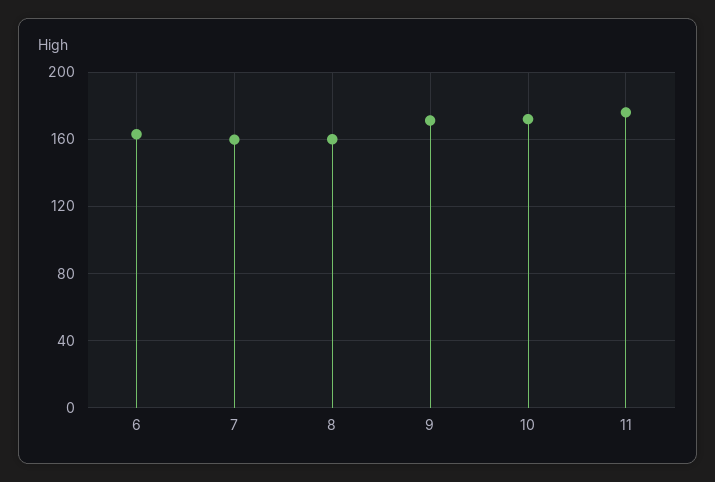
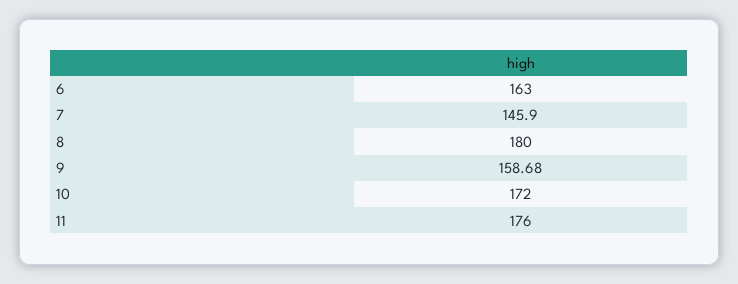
  {
    "6": 163,
-   "7": 160,
+   "7": 145.9,
-   "8": 160,
+   "8": 180,
-   "9": 170,
+   "9": 158.68,
    "10": 172,
    "11": 176
  }

